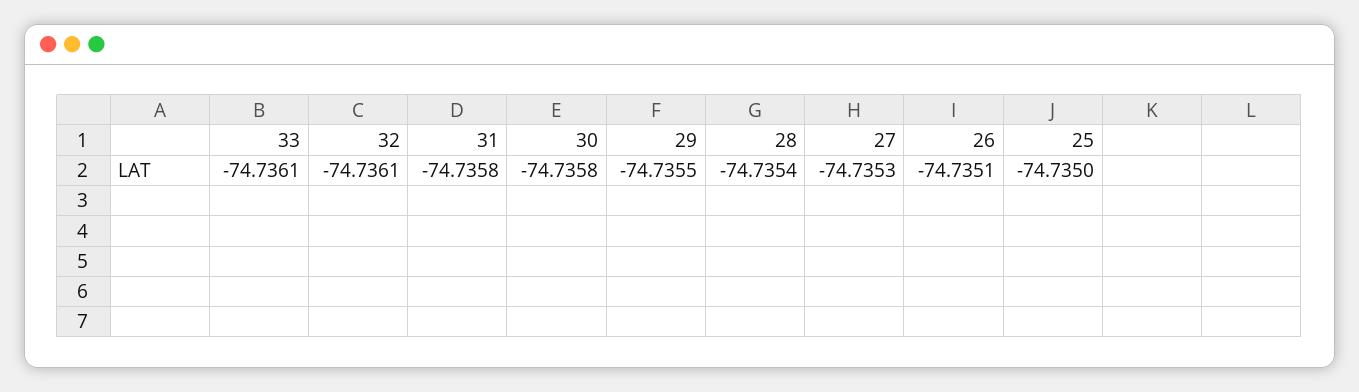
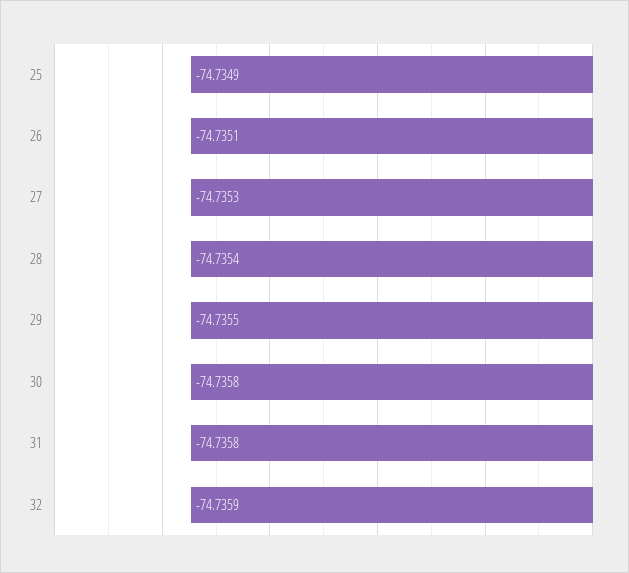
  {
-   "33": -74.7361,
-   "32": -74.7361,
+   "32": -74.7359,
    "31": -74.7358,
    "30": -74.7358,
    "29": -74.7355,
    "28": -74.7354,
    "27": -74.7353,
    "26": -74.7351,
-   "25": -74.735
+   "25": -74.7349
  }

